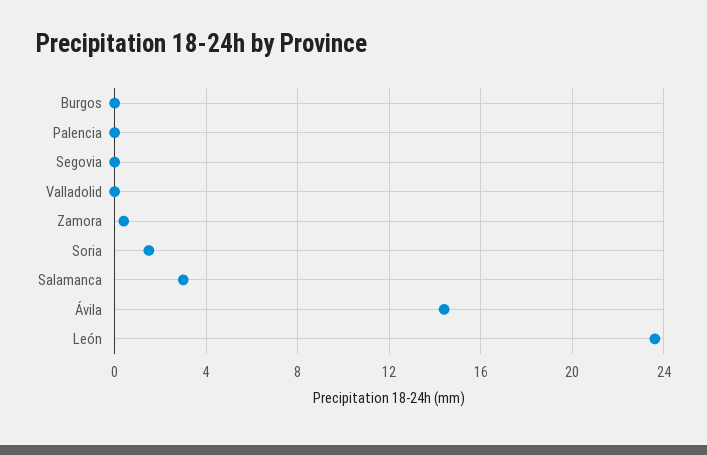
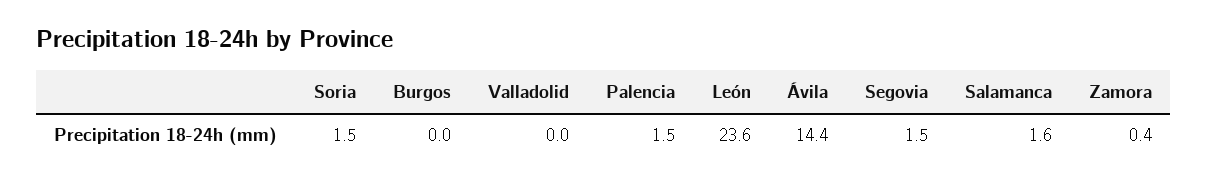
  {
    "Burgos": 0,
-   "Palencia": 0,
+   "Palencia": 1.5,
-   "Segovia": 0,
+   "Segovia": 1.5,
    "Valladolid": 0,
    "Zamora": 0.4,
    "Soria": 1.5,
-   "Salamanca": 3,
+   "Salamanca": 1.6,
    "Ávila": 14.4,
    "León": 23.6
  }

